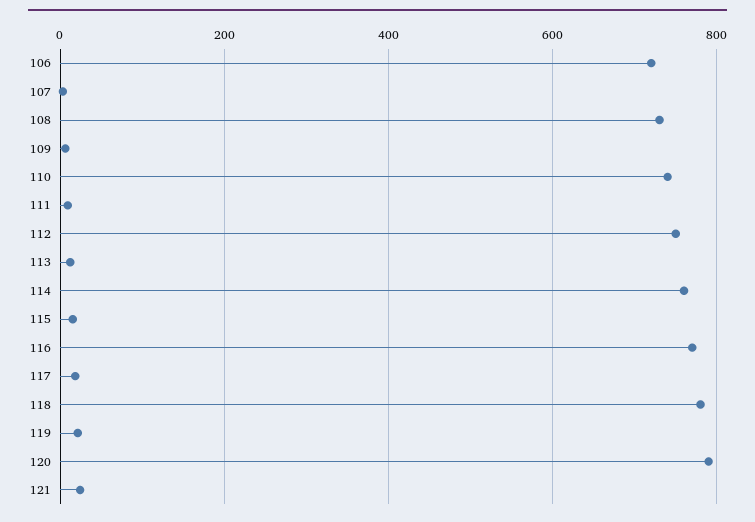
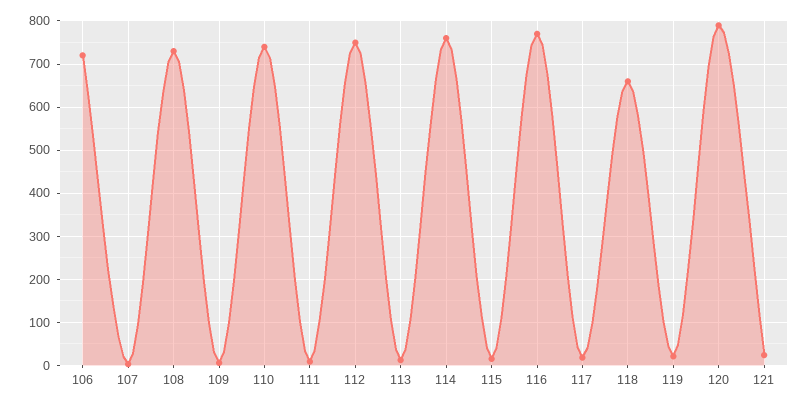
  {
    "106": 720,
    "107": 0,
    "108": 740,
    "109": 0,
    "110": 740,
    "111": 0,
    "112": 760,
    "113": 20,
    "114": 760,
    "115": 20,
    "116": 780,
    "117": 20,
-   "118": 780,
+   "118": 660,
    "119": 20,
    "120": 800,
    "121": 20
  }

